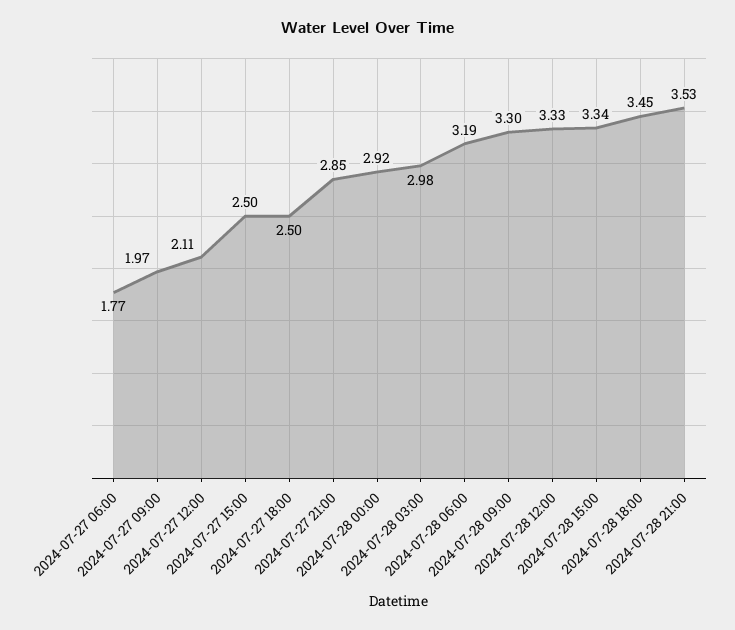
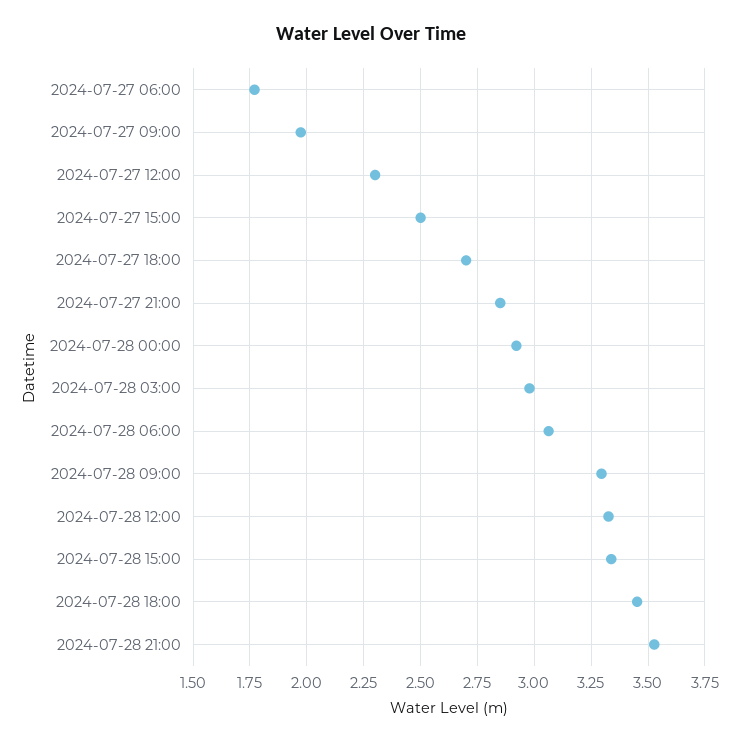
  {
    "2024-07-27 06:00": 1.77,
    "2024-07-27 09:00": 1.97,
-   "2024-07-27 12:00": 2.11,
+   "2024-07-27 12:00": 2.3,
    "2024-07-27 15:00": 2.5,
-   "2024-07-27 18:00": 2.5,
+   "2024-07-27 18:00": 2.7,
    "2024-07-27 21:00": 2.85,
    "2024-07-28 00:00": 2.92,
    "2024-07-28 03:00": 2.98,
-   "2024-07-28 06:00": 3.19,
+   "2024-07-28 06:00": 3.05,
    "2024-07-28 09:00": 3.3,
    "2024-07-28 12:00": 3.33,
    "2024-07-28 15:00": 3.34,
    "2024-07-28 18:00": 3.45,
    "2024-07-28 21:00": 3.53
  }

